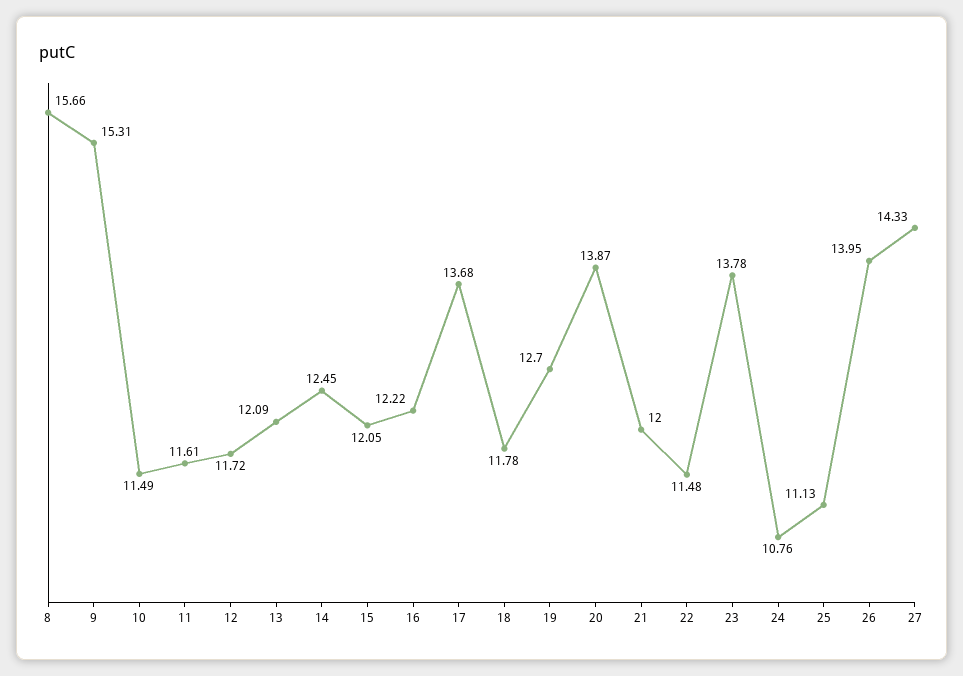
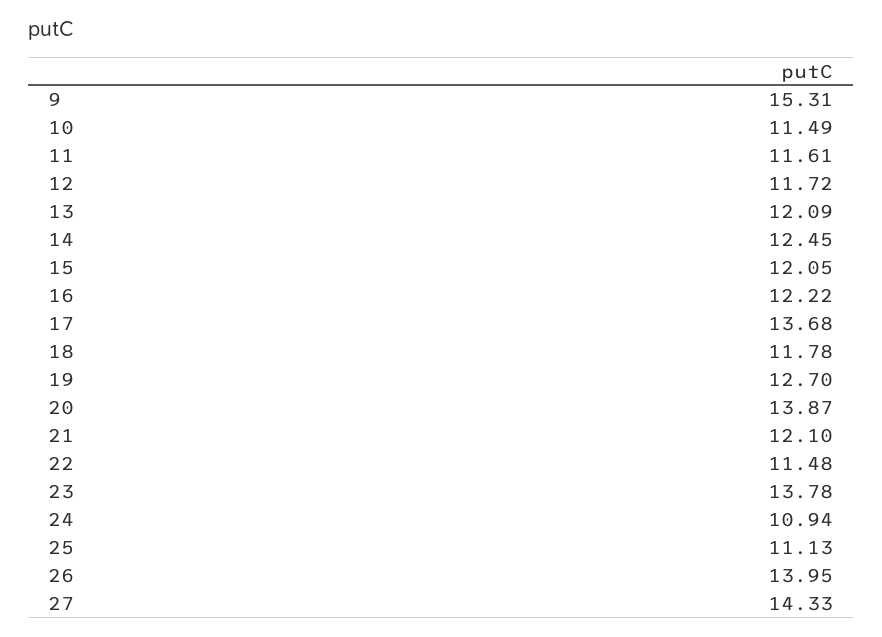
  {
-   "8": 15.66,
    "9": 15.31,
    "10": 11.49,
    "11": 11.61,
    "12": 11.72,
    "13": 12.09,
    "14": 12.45,
    "15": 12.05,
    "16": 12.22,
    "17": 13.68,
    "18": 11.78,
    "19": 12.7,
    "20": 13.87,
-   "21": 12,
+   "21": 12.1,
    "22": 11.48,
    "23": 13.78,
-   "24": 10.76,
+   "24": 10.94,
    "25": 11.13,
    "26": 13.95,
    "27": 14.33
  }

